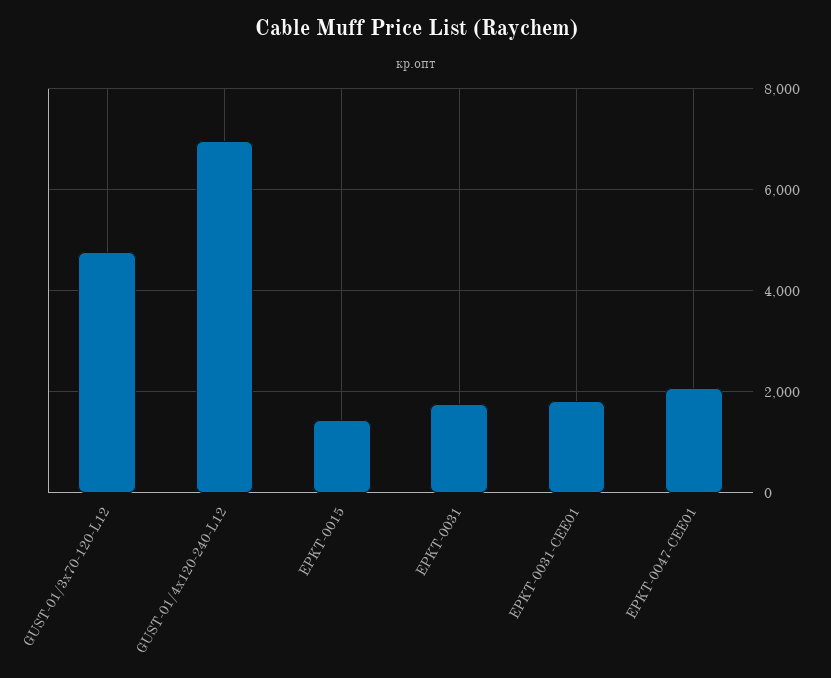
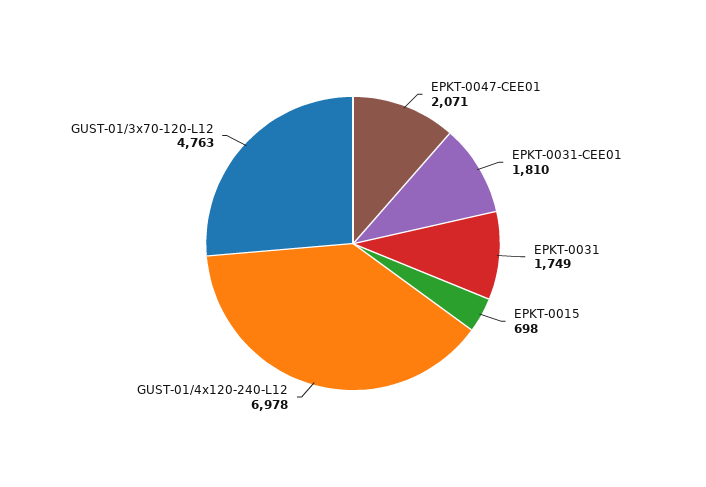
  {
    "GUST-01/3x70-120-L12": 4763,
    "GUST-01/4x120-240-L12": 6978,
-   "EPKT-0015": 1400,
+   "EPKT-0015": 698,
    "EPKT-0031": 1749,
    "EPKT-0031-CEE01": 1810,
    "EPKT-0047-CEE01": 2071
  }

